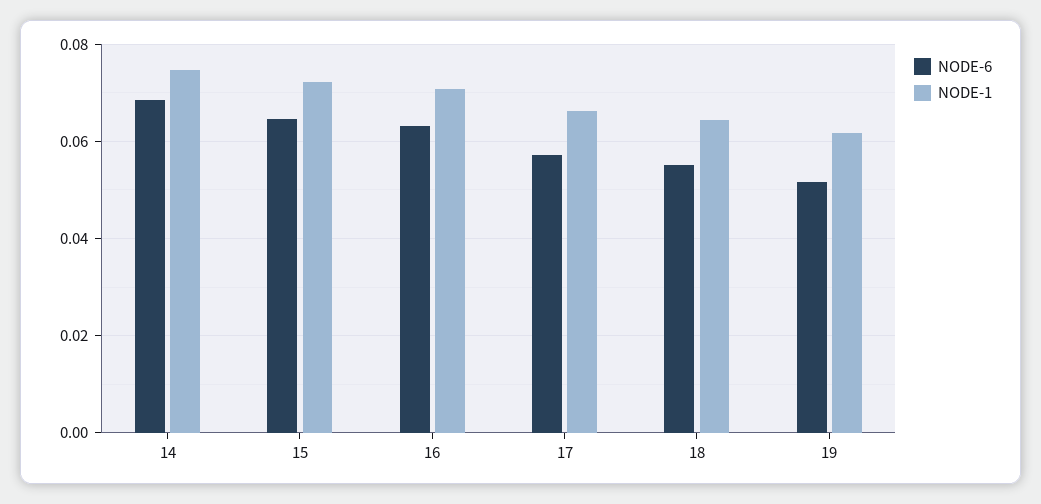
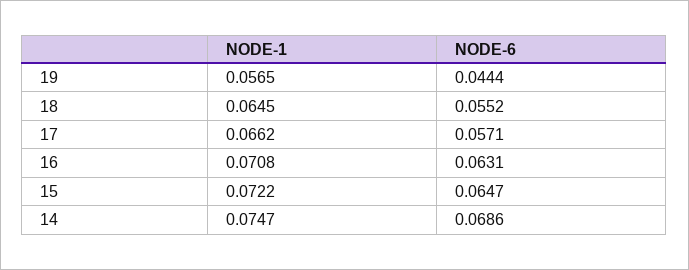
  {
    "NODE-6": {
      "14": 0.0686,
      "15": 0.0647,
      "16": 0.0631,
      "17": 0.0571,
      "18": 0.0552,
-     "19": 0.052
+     "19": 0.0444
    },
    "NODE-1": {
      "14": 0.0747,
      "15": 0.0722,
      "16": 0.0708,
      "17": 0.0662,
      "18": 0.0645,
-     "19": 0.062
+     "19": 0.0565
    }
  }

